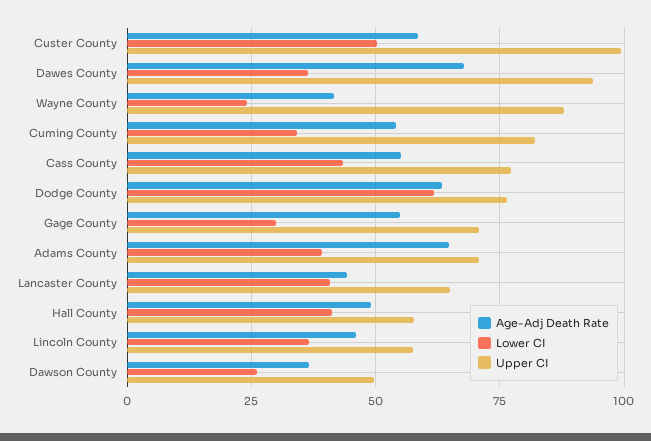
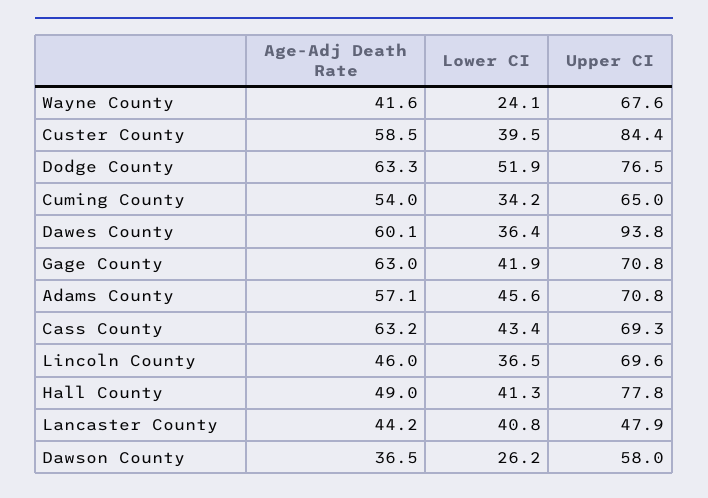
  {
    "Age-Adj Death Rate": {
      "Custer County": 58.5,
-     "Dawes County": 67.5,
+     "Dawes County": 60.1,
      "Wayne County": 41.6,
      "Cuming County": 54,
-     "Cass County": 55,
+     "Cass County": 63.2,
      "Dodge County": 63.3,
-     "Gage County": 55,
+     "Gage County": 63,
-     "Adams County": 65,
+     "Adams County": 57.1,
      "Lancaster County": 44.2,
      "Hall County": 49,
      "Lincoln County": 46,
      "Dawson County": 36.5
    },
    "Lower CI": {
-     "Custer County": 50,
+     "Custer County": 39.5,
      "Dawes County": 36.4,
      "Wayne County": 24.1,
      "Cuming County": 34.2,
      "Cass County": 43.4,
-     "Dodge County": 62.5,
+     "Dodge County": 51.9,
-     "Gage County": 30,
+     "Gage County": 41.9,
-     "Adams County": 40,
+     "Adams County": 45.6,
      "Lancaster County": 40.8,
      "Hall County": 41.3,
      "Lincoln County": 36.5,
      "Dawson County": 26.2
    },
    "Upper CI": {
-     "Custer County": 100,
+     "Custer County": 84.4,
      "Dawes County": 93.8,
-     "Wayne County": 87.5,
+     "Wayne County": 67.6,
-     "Cuming County": 82.5,
+     "Cuming County": 65,
-     "Cass County": 77.5,
+     "Cass County": 69.3,
      "Dodge County": 76.5,
      "Gage County": 70.8,
      "Adams County": 70.8,
-     "Lancaster County": 65,
+     "Lancaster County": 47.9,
-     "Hall County": 57.5,
+     "Hall County": 77.8,
-     "Lincoln County": 57.5,
+     "Lincoln County": 69.6,
-     "Dawson County": 50
+     "Dawson County": 58
    }
  }

